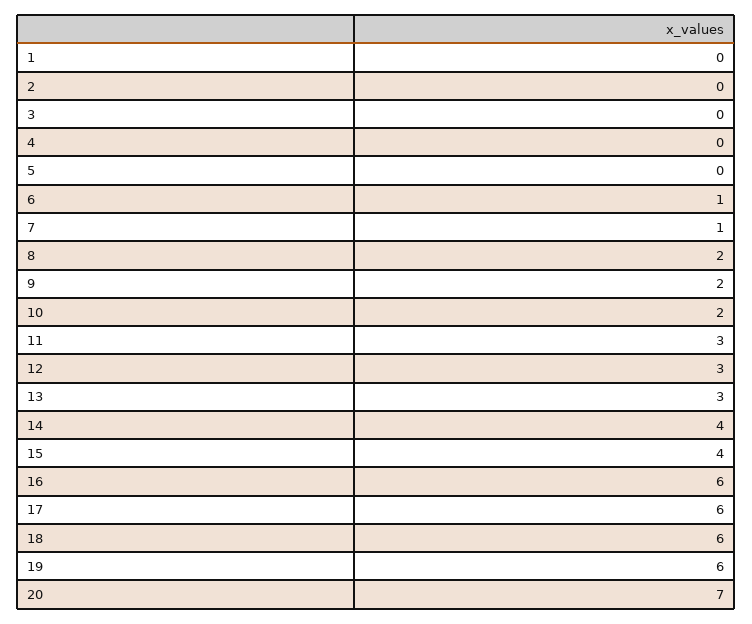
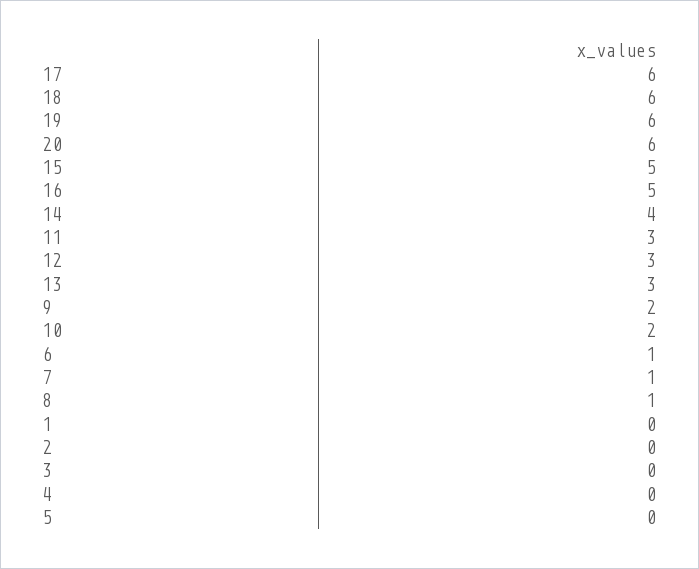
  {
    "1": 0,
    "2": 0,
    "3": 0,
    "4": 0,
    "5": 0,
    "6": 1,
    "7": 1,
-   "8": 2,
+   "8": 1,
    "9": 2,
    "10": 2,
    "11": 3,
    "12": 3,
    "13": 3,
    "14": 4,
-   "15": 4,
+   "15": 5,
-   "16": 6,
+   "16": 5,
    "17": 6,
    "18": 6,
    "19": 6,
-   "20": 7
+   "20": 6
  }

